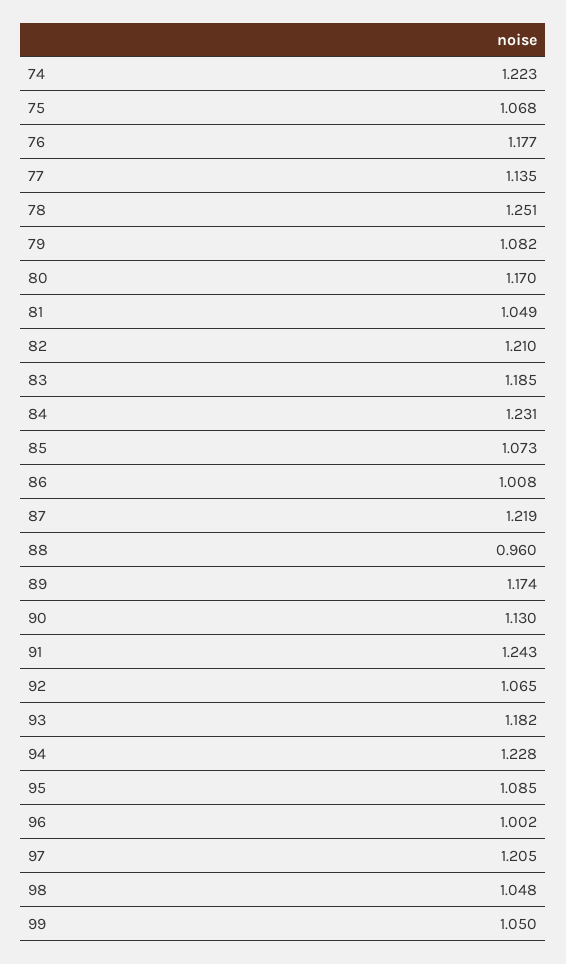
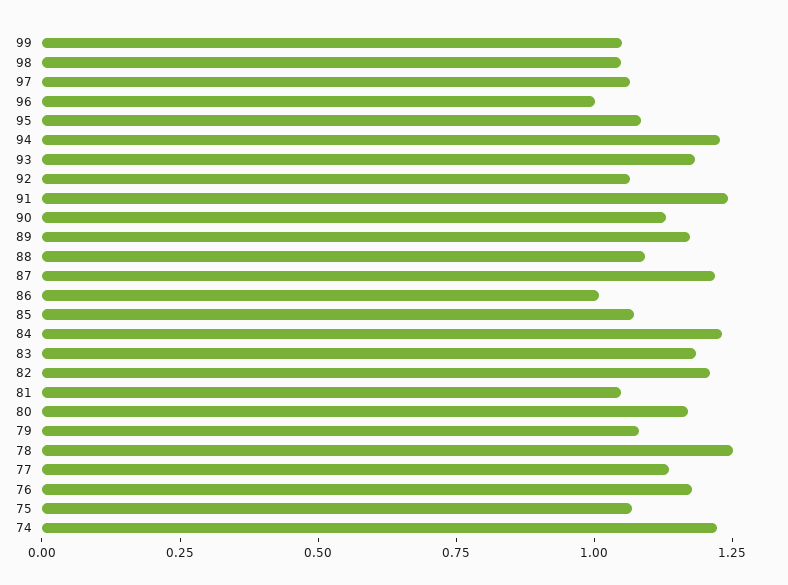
  {
    "74": 1.223,
    "75": 1.068,
    "76": 1.177,
    "77": 1.135,
    "78": 1.251,
    "79": 1.082,
    "80": 1.17,
    "81": 1.049,
    "82": 1.21,
    "83": 1.185,
    "84": 1.231,
    "85": 1.073,
    "86": 1.008,
    "87": 1.219,
-   "88": 0.96,
+   "88": 1.1,
    "89": 1.174,
    "90": 1.13,
    "91": 1.243,
    "92": 1.065,
    "93": 1.182,
    "94": 1.228,
    "95": 1.085,
    "96": 1.002,
-   "97": 1.205,
+   "97": 1.05,
    "98": 1.048,
    "99": 1.05
  }

